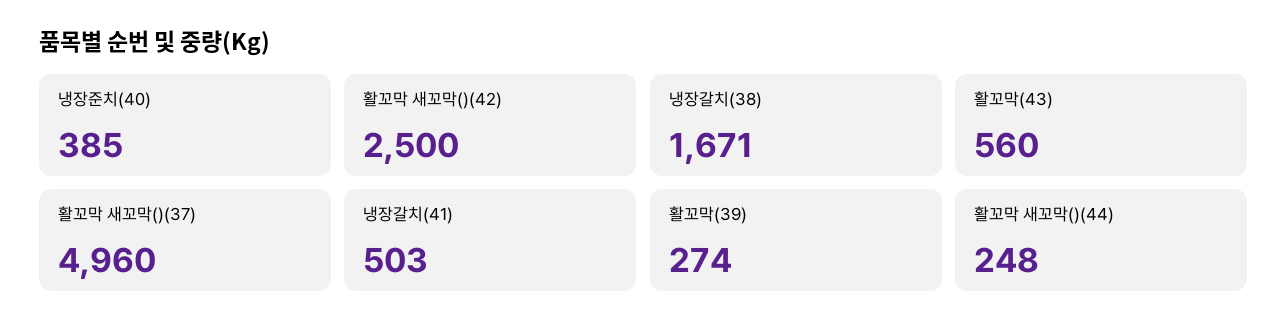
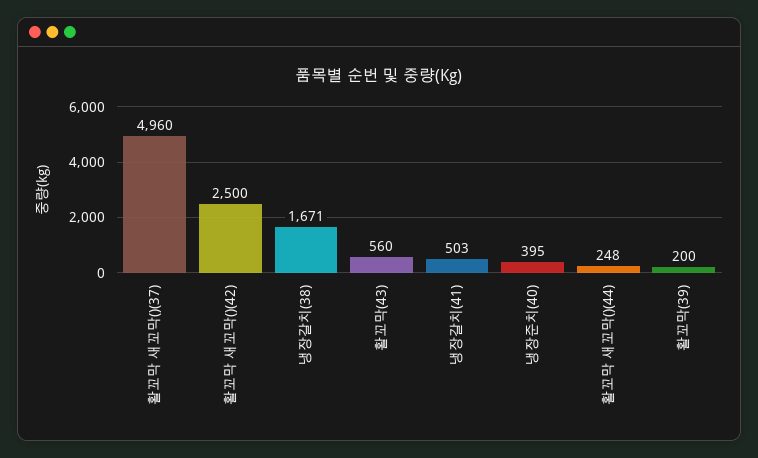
  {
-   "냉장준치(40)": 385,
+   "냉장준치(40)": 395,
    "활꼬막 새꼬막()(42)": 2500,
    "냉장갈치(38)": 1671,
    "활꼬막(43)": 560,
    "활꼬막 새꼬막()(37)": 4960,
    "냉장갈치(41)": 503,
-   "활꼬막(39)": 274,
+   "활꼬막(39)": 200,
    "활꼬막 새꼬막()(44)": 248
  }

